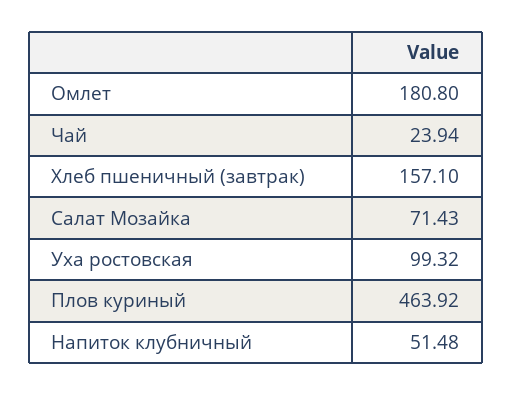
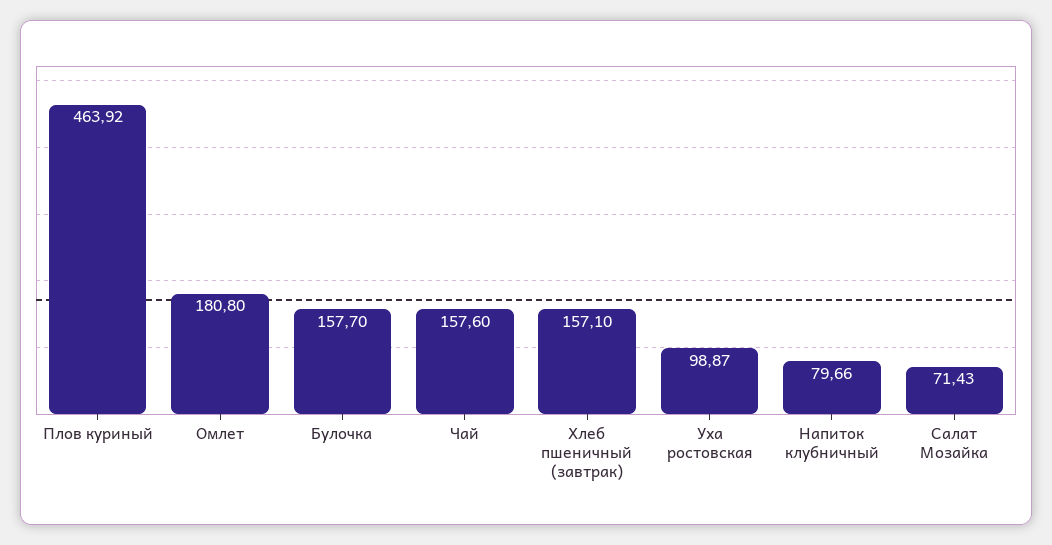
  {
    "Омлет": 180.8,
-   "Чай": 23.94,
+   "Чай": 157.6,
    "Хлеб пшеничный (завтрак)": 157.1,
    "Салат Мозайка": 71.43,
-   "Уха ростовская": 99.32,
+   "Уха ростовская": 98.87,
    "Плов куриный": 463.92,
-   "Напиток клубничный": 51.48
+   "Напиток клубничный": 79.66,
+   "Булочка": 157.7
  }

